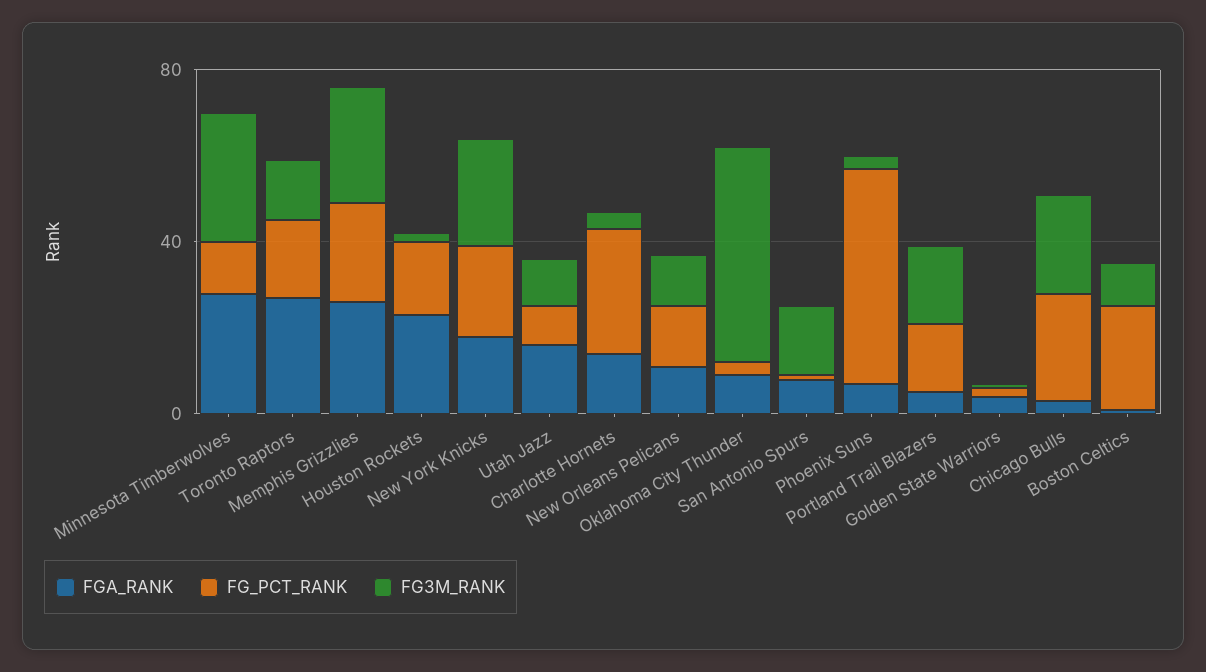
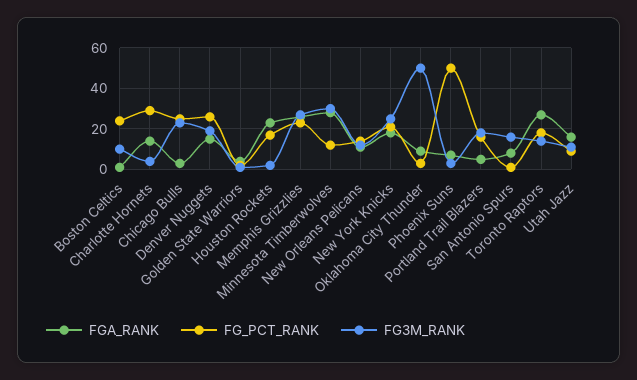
  {
    "FGA_RANK": {
      "Minnesota Timberwolves": 30,
      "Toronto Raptors": 25,
      "Memphis Grizzlies": 25,
      "Houston Rockets": 25,
      "New York Knicks": 20,
      "Utah Jazz": 15,
      "Charlotte Hornets": 15,
      "New Orleans Pelicans": 10,
      "Oklahoma City Thunder": 10,
      "San Antonio Spurs": 10,
      "Phoenix Suns": 5,
      "Portland Trail Blazers": 5,
      "Golden State Warriors": 5,
      "Chicago Bulls": 5,
-     "Boston Celtics": 0
+     "Boston Celtics": 0,
+     "Denver Nuggets": 15
    },
    "FG_PCT_RANK": {
      "Minnesota Timberwolves": 10,
      "Toronto Raptors": 20,
      "Memphis Grizzlies": 25,
      "Houston Rockets": 15,
      "New York Knicks": 20,
      "Utah Jazz": 10,
      "Charlotte Hornets": 30,
      "New Orleans Pelicans": 15,
      "Oklahoma City Thunder": 5,
      "San Antonio Spurs": 0,
      "Phoenix Suns": 50,
      "Portland Trail Blazers": 15,
      "Golden State Warriors": 0,
      "Chicago Bulls": 25,
-     "Boston Celtics": 25
+     "Boston Celtics": 25,
+     "Denver Nuggets": 25
    },
    "FG3M_RANK": {
      "Minnesota Timberwolves": 30,
      "Toronto Raptors": 15,
      "Memphis Grizzlies": 25,
      "Houston Rockets": 0,
      "New York Knicks": 25,
      "Utah Jazz": 10,
      "Charlotte Hornets": 5,
      "New Orleans Pelicans": 10,
      "Oklahoma City Thunder": 50,
      "San Antonio Spurs": 15,
      "Phoenix Suns": 5,
      "Portland Trail Blazers": 20,
      "Golden State Warriors": 0,
      "Chicago Bulls": 25,
-     "Boston Celtics": 10
+     "Boston Celtics": 10,
+     "Denver Nuggets": 20
    }
  }

